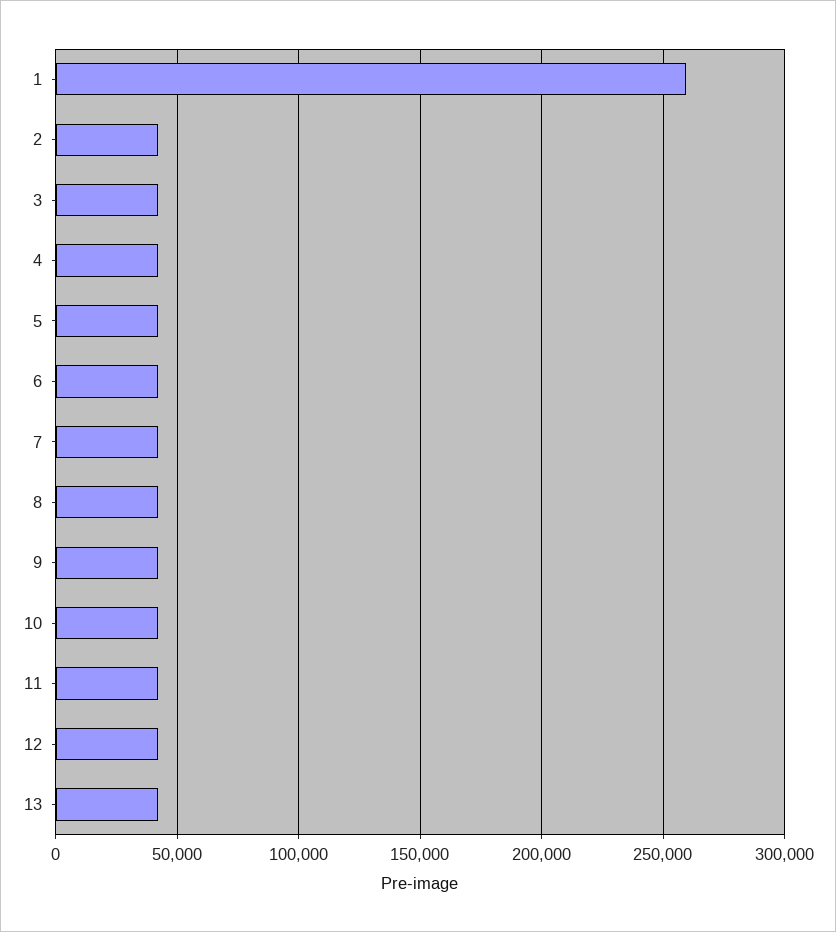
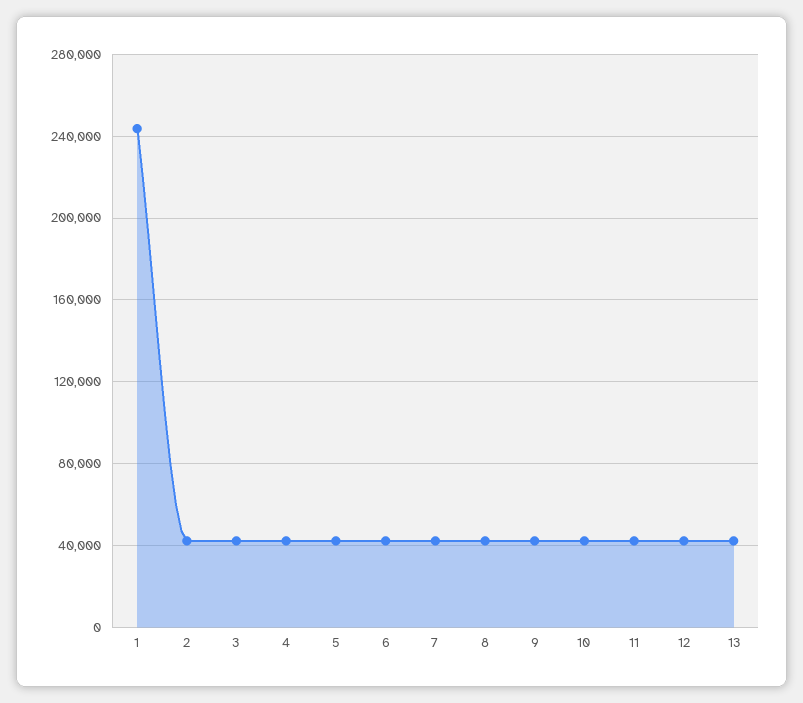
  {
-   "1": 260000,
+   "1": 245000,
    "2": 40000,
    "3": 40000,
    "4": 40000,
    "5": 40000,
    "6": 40000,
    "7": 40000,
    "8": 40000,
    "9": 40000,
    "10": 40000,
    "11": 40000,
    "12": 40000,
    "13": 40000
  }

